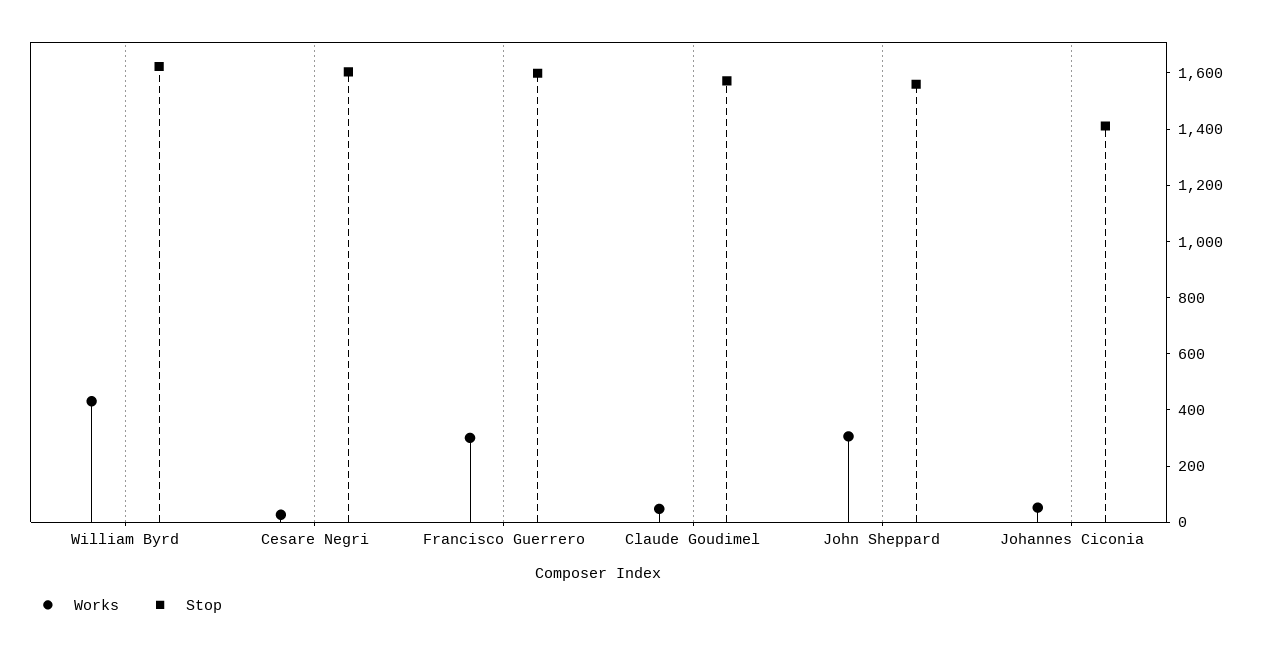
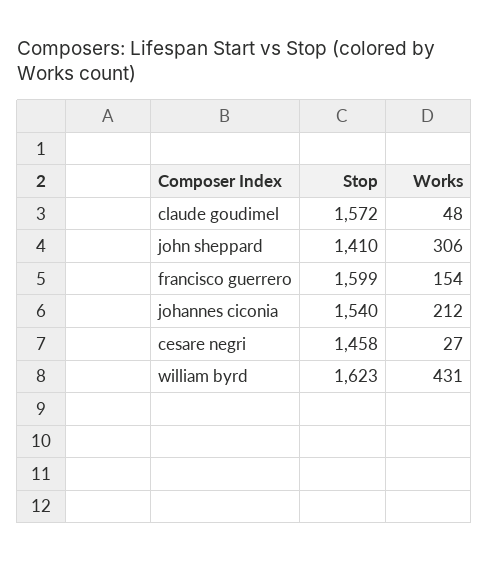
  {
    "Works": {
      "William Byrd": 431,
      "Cesare Negri": 27,
-     "Francisco Guerrero": 300,
+     "Francisco Guerrero": 154,
      "Claude Goudimel": 48,
      "John Sheppard": 306,
-     "Johannes Ciconia": 50
+     "Johannes Ciconia": 212
    },
    "Stop": {
      "William Byrd": 1623,
-     "Cesare Negri": 1600,
+     "Cesare Negri": 1458,
      "Francisco Guerrero": 1599,
      "Claude Goudimel": 1572,
-     "John Sheppard": 1550,
+     "John Sheppard": 1410,
-     "Johannes Ciconia": 1400
+     "Johannes Ciconia": 1540
    }
  }

